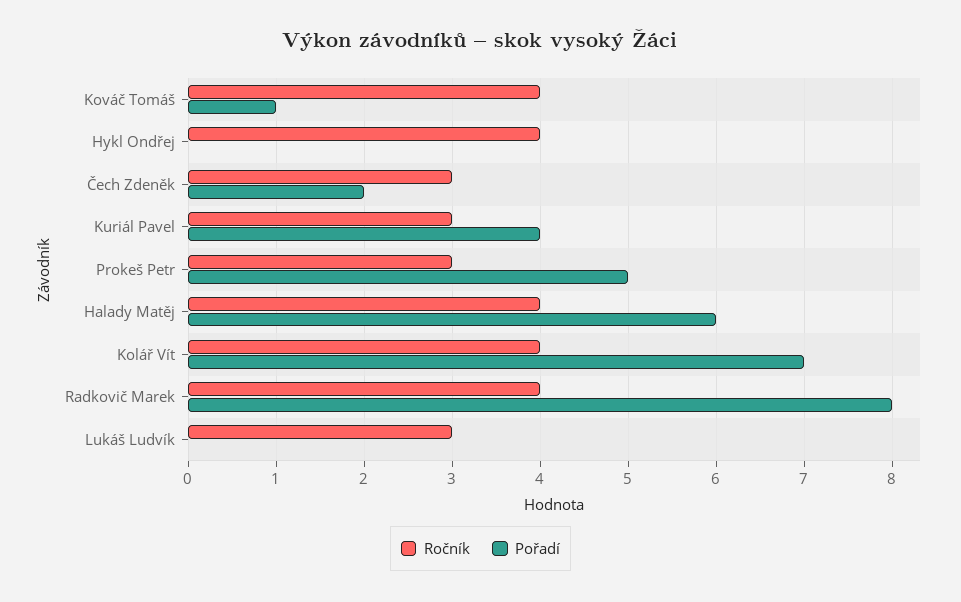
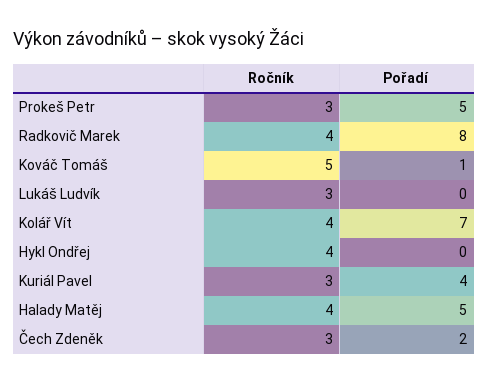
  {
    "Ročník": {
-     "Kováč Tomáš": 4,
+     "Kováč Tomáš": 5,
      "Hykl Ondřej": 4,
      "Čech Zdeněk": 3,
      "Kuriál Pavel": 3,
      "Prokeš Petr": 3,
      "Halady Matěj": 4,
      "Kolář Vít": 4,
      "Radkovič Marek": 4,
      "Lukáš Ludvík": 3
    },
    "Pořadí": {
      "Kováč Tomáš": 1,
      "Hykl Ondřej": 0,
      "Čech Zdeněk": 2,
      "Kuriál Pavel": 4,
      "Prokeš Petr": 5,
-     "Halady Matěj": 6,
+     "Halady Matěj": 5,
      "Kolář Vít": 7,
      "Radkovič Marek": 8,
      "Lukáš Ludvík": 0
    }
  }

